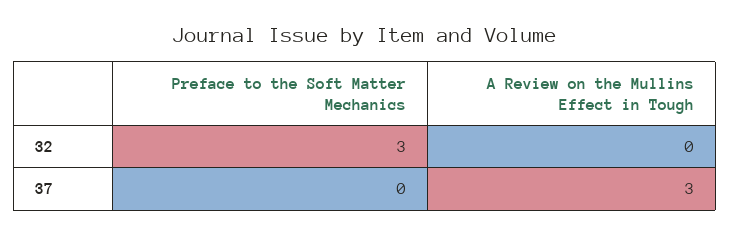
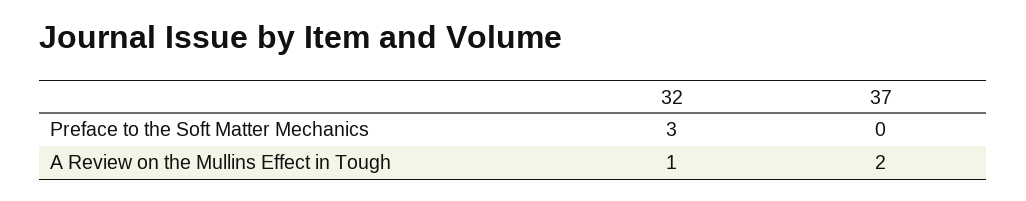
  {
    "Preface to the Soft Matter Mechanics": {
      "32": 3,
      "37": 0
    },
    "A Review on the Mullins Effect in Tough": {
-     "32": 0,
+     "32": 1,
-     "37": 3
+     "37": 2
    }
  }

